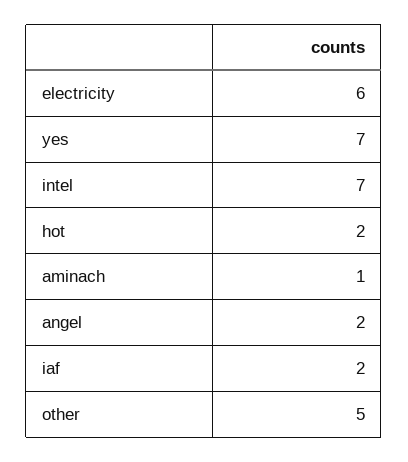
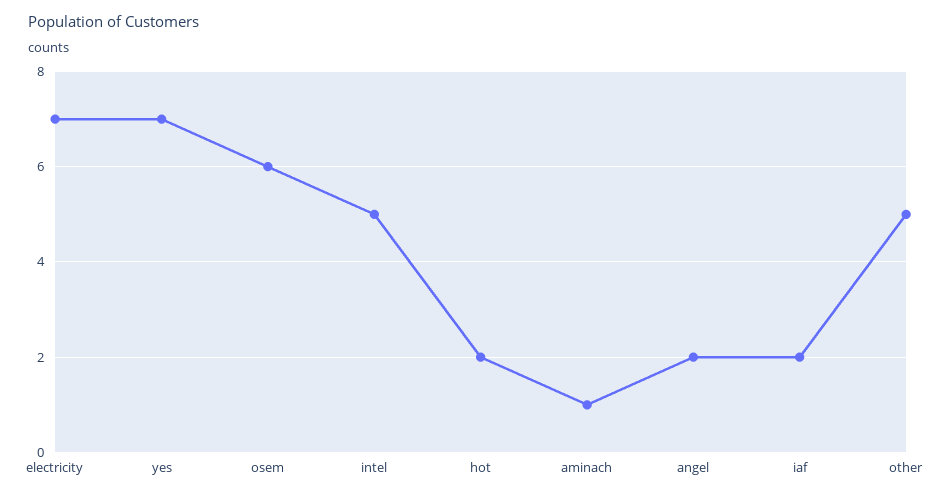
  {
-   "electricity": 6,
+   "electricity": 7,
    "yes": 7,
-   "intel": 7,
+   "intel": 5,
    "hot": 2,
    "aminach": 1,
    "angel": 2,
    "iaf": 2,
-   "other": 5
+   "other": 5,
+   "osem": 6
  }

